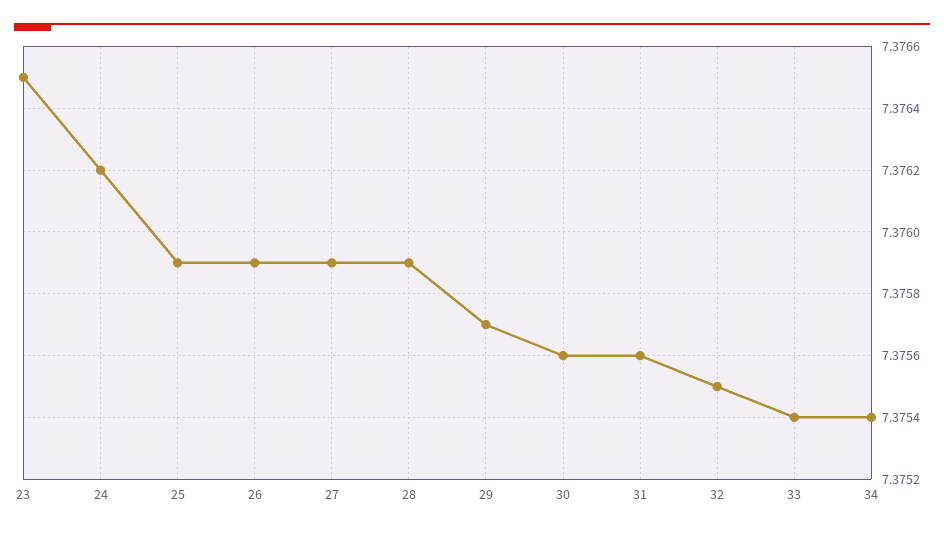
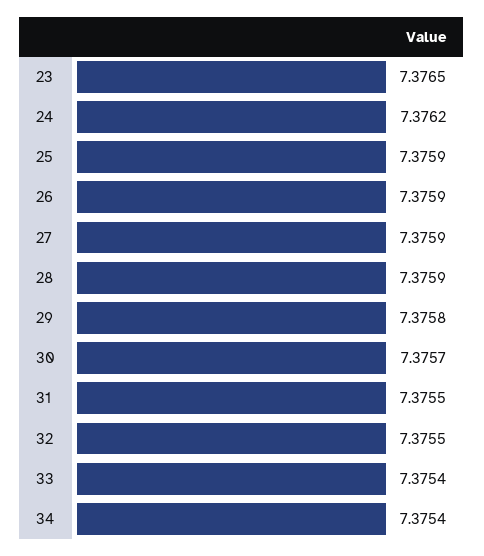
  {
    "23": 7.3765,
    "24": 7.3762,
    "25": 7.3759,
    "26": 7.3759,
    "27": 7.3759,
    "28": 7.3759,
-   "29": 7.3757,
+   "29": 7.3758,
-   "30": 7.3756,
+   "30": 7.3757,
-   "31": 7.3756,
+   "31": 7.3755,
    "32": 7.3755,
    "33": 7.3754,
    "34": 7.3754
  }

